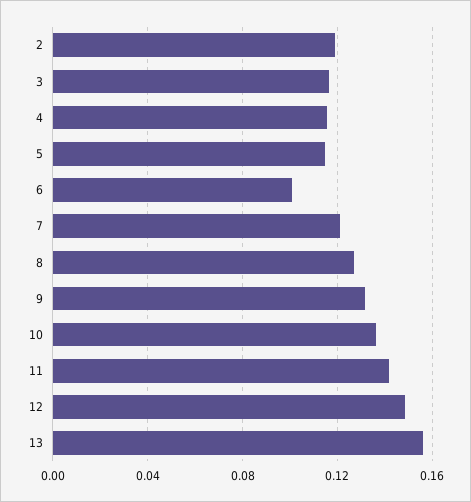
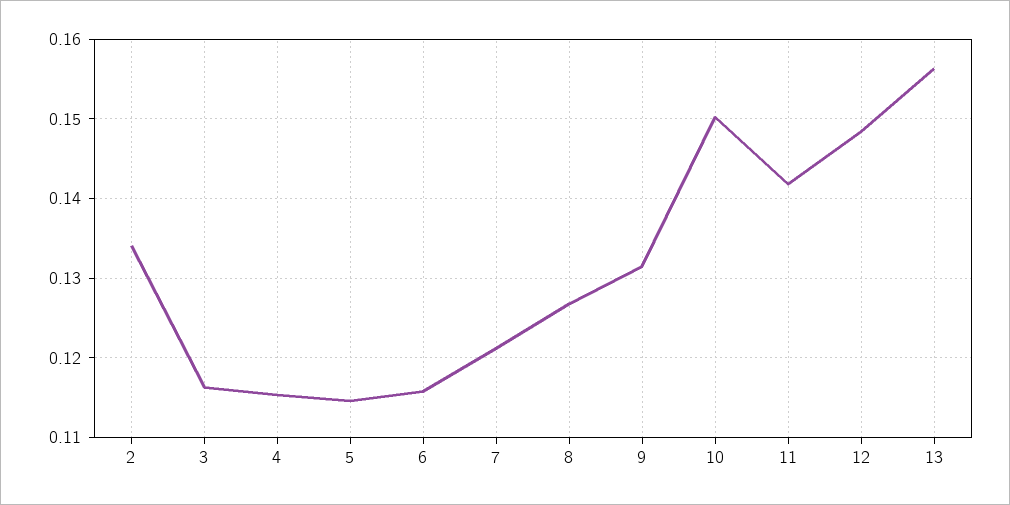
  {
-   "2": 0.12,
+   "2": 0.134,
    "3": 0.116,
    "4": 0.115,
    "5": 0.115,
-   "6": 0.1,
+   "6": 0.116,
    "7": 0.121,
    "8": 0.127,
    "9": 0.132,
-   "10": 0.135,
+   "10": 0.15,
    "11": 0.142,
    "12": 0.148,
    "13": 0.156
  }

